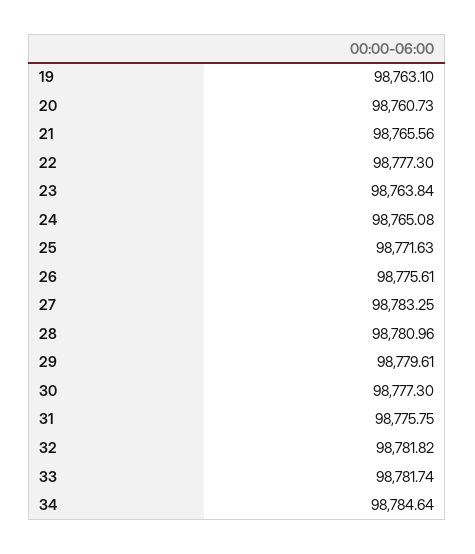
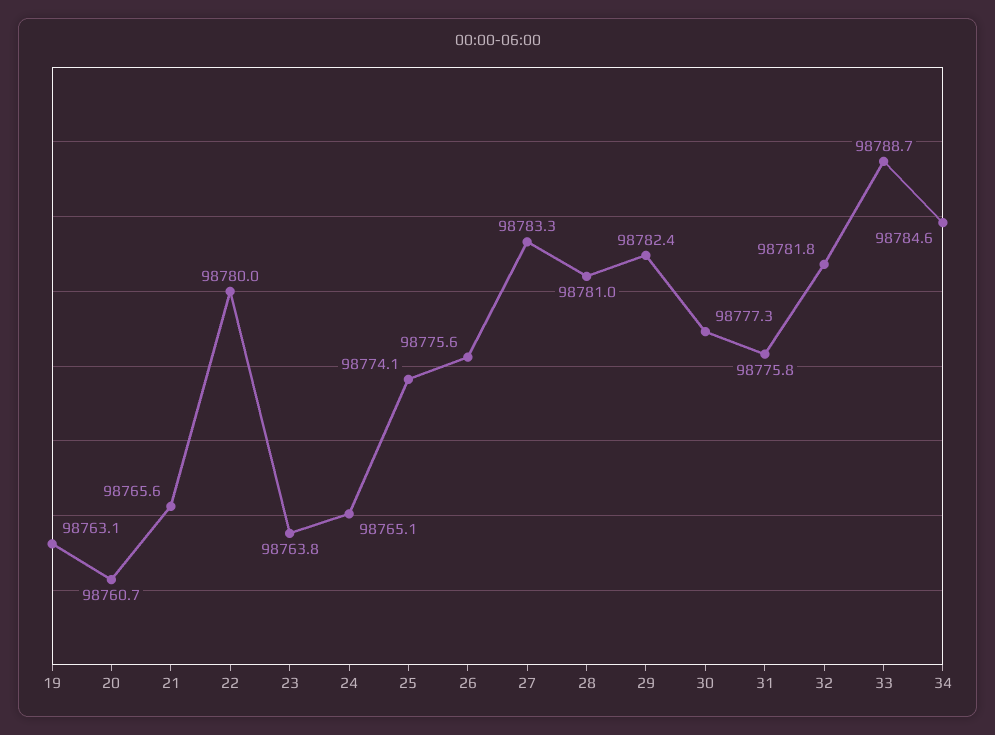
  {
    "19": 98763.1,
    "20": 98760.73,
    "21": 98765.56,
-   "22": 98777.3,
+   "22": 98780,
    "23": 98763.84,
    "24": 98765.08,
-   "25": 98771.63,
+   "25": 98774.1,
    "26": 98775.61,
    "27": 98783.25,
    "28": 98780.96,
-   "29": 98779.61,
+   "29": 98782.4,
    "30": 98777.3,
    "31": 98775.75,
    "32": 98781.82,
-   "33": 98781.74,
+   "33": 98788.7,
    "34": 98784.64
  }

